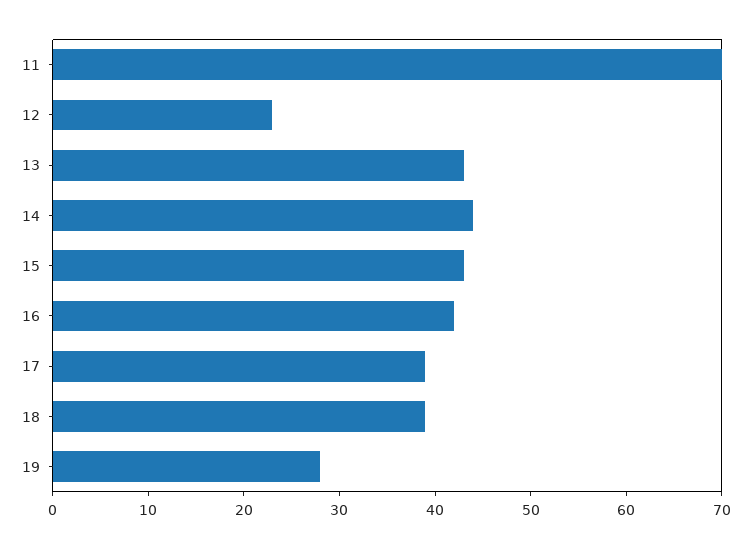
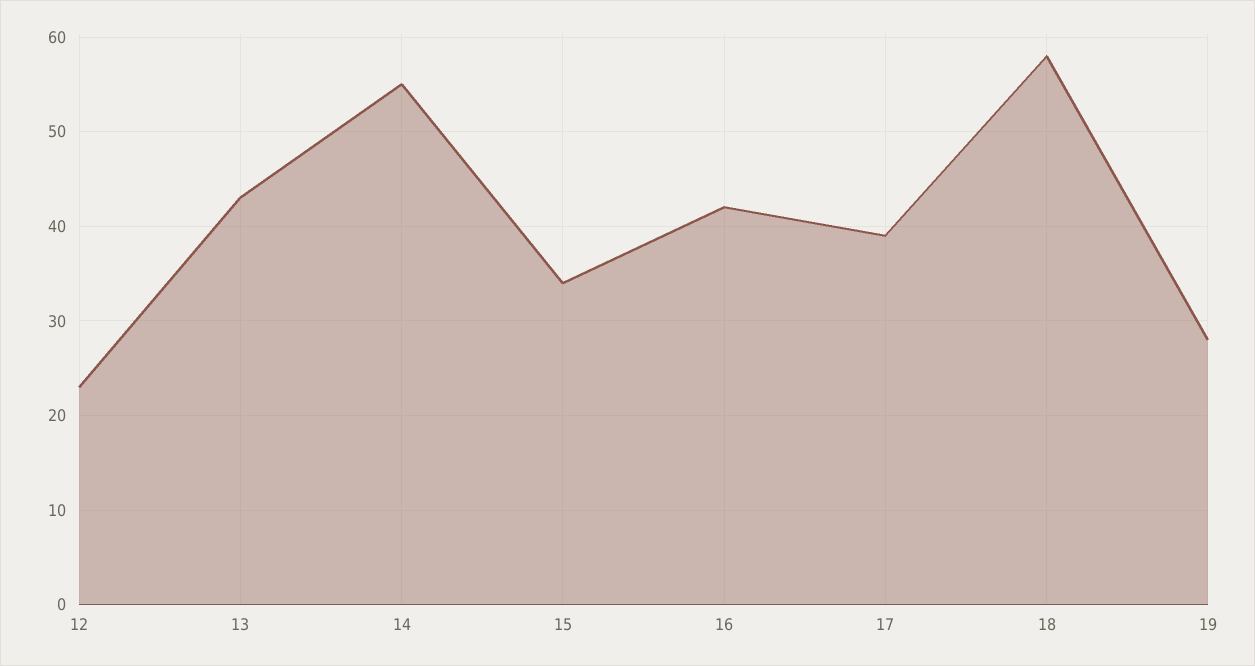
  {
-   "11": 70,
    "12": 23,
    "13": 43,
-   "14": 44,
+   "14": 55,
-   "15": 43,
+   "15": 34,
    "16": 42,
    "17": 39,
-   "18": 39,
+   "18": 58,
    "19": 28
  }

